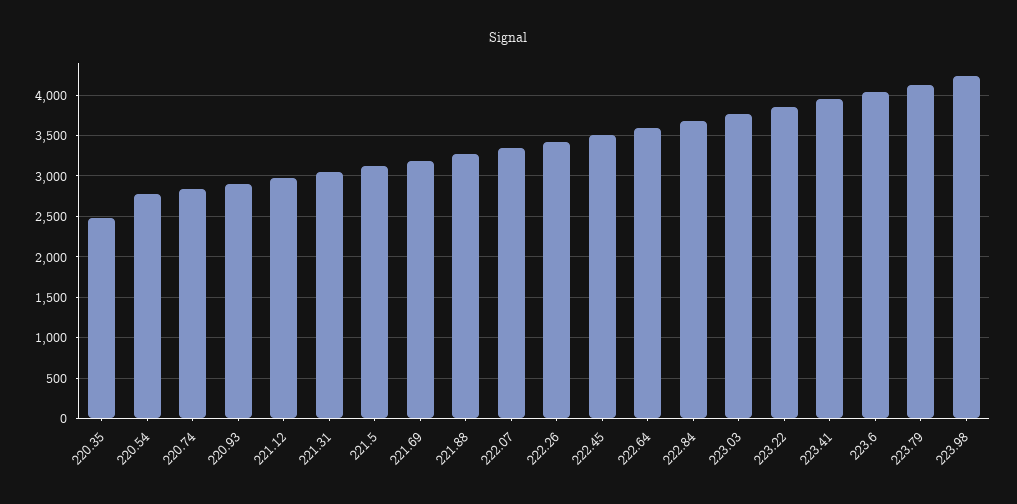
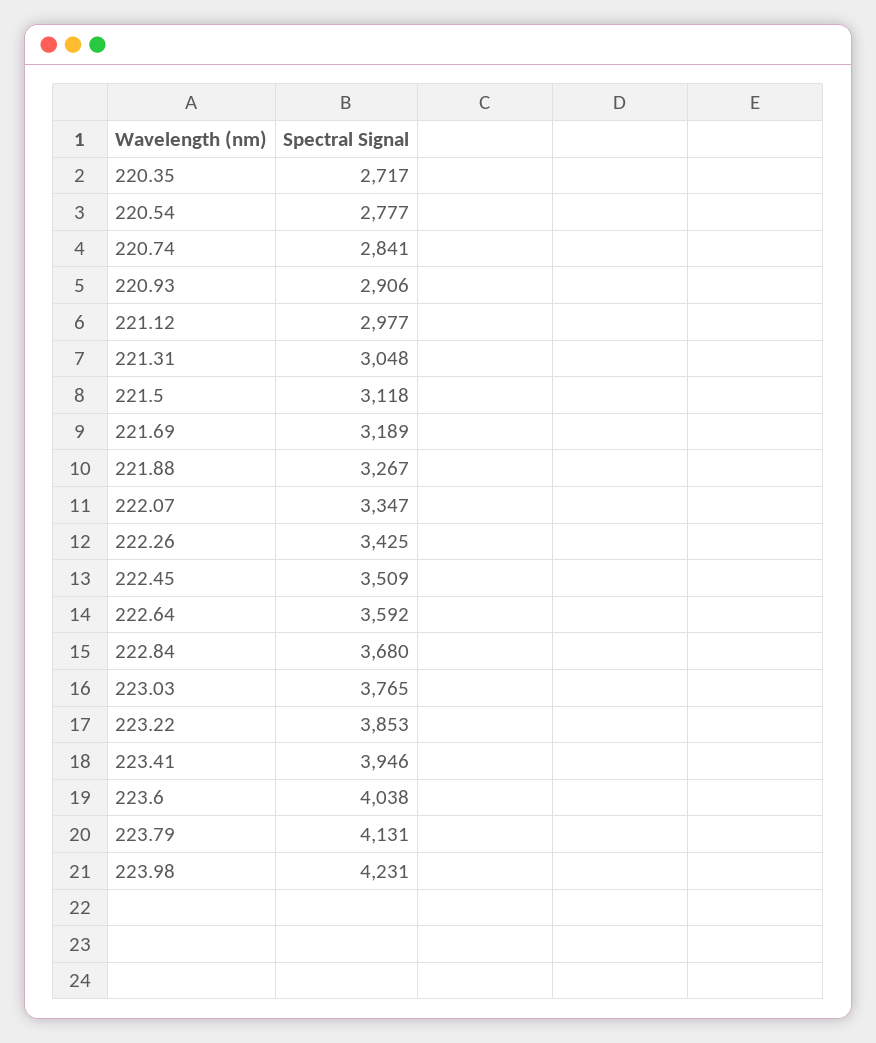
  {
-   "220.35": 2500,
+   "220.35": 2717,
    "220.54": 2777,
    "220.74": 2841,
    "220.93": 2906,
    "221.12": 2977,
    "221.31": 3048,
    "221.5": 3118,
    "221.69": 3189,
    "221.88": 3267,
    "222.07": 3347,
    "222.26": 3425,
    "222.45": 3509,
    "222.64": 3592,
    "222.84": 3680,
    "223.03": 3765,
    "223.22": 3853,
    "223.41": 3946,
    "223.6": 4038,
    "223.79": 4131,
    "223.98": 4231
  }

